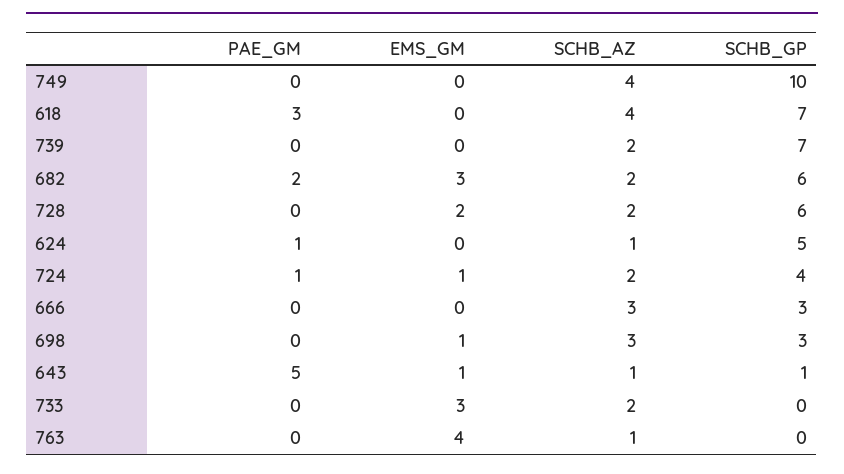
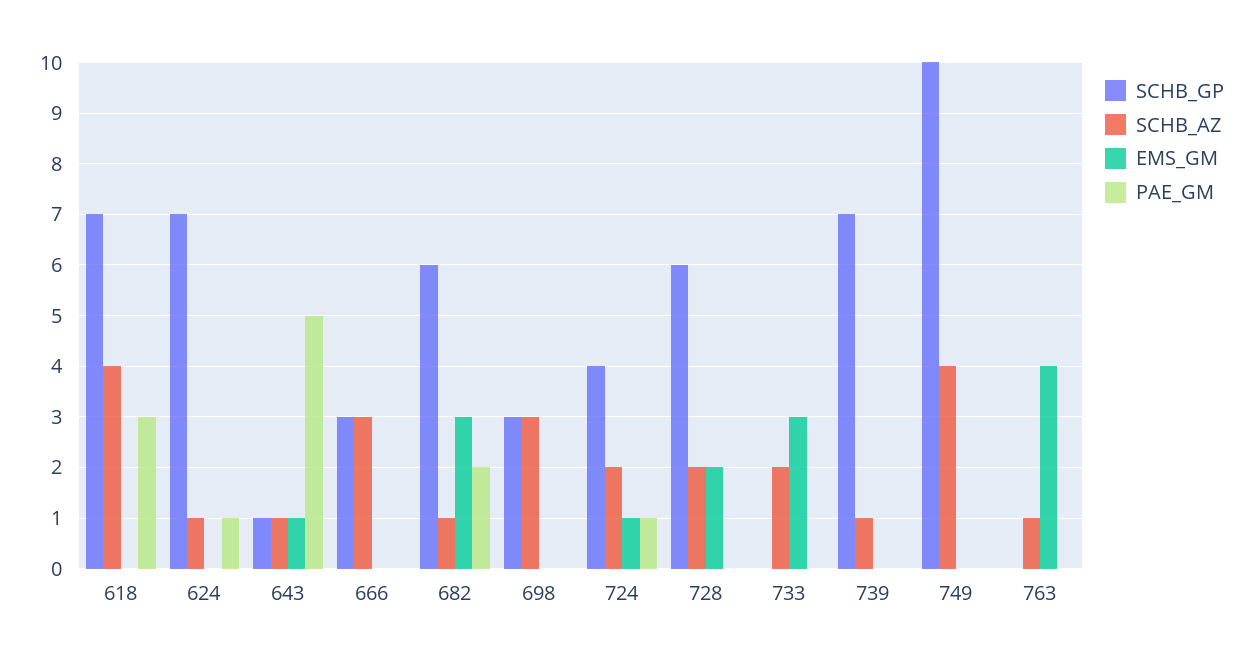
  {
    "PAE_GM": {
      "749": 0,
      "618": 3,
      "739": 0,
      "682": 2,
      "728": 0,
      "624": 1,
      "724": 1,
      "666": 0,
      "698": 0,
      "643": 5,
      "733": 0,
      "763": 0
    },
    "EMS_GM": {
      "749": 0,
      "618": 0,
      "739": 0,
      "682": 3,
      "728": 2,
      "624": 0,
      "724": 1,
      "666": 0,
-     "698": 1,
+     "698": 0,
      "643": 1,
      "733": 3,
      "763": 4
    },
    "SCHB_AZ": {
      "749": 4,
      "618": 4,
-     "739": 2,
+     "739": 1,
-     "682": 2,
+     "682": 1,
      "728": 2,
      "624": 1,
      "724": 2,
      "666": 3,
      "698": 3,
      "643": 1,
      "733": 2,
      "763": 1
    },
    "SCHB_GP": {
      "749": 10,
      "618": 7,
      "739": 7,
      "682": 6,
      "728": 6,
-     "624": 5,
+     "624": 7,
      "724": 4,
      "666": 3,
      "698": 3,
      "643": 1,
      "733": 0,
      "763": 0
    }
  }

